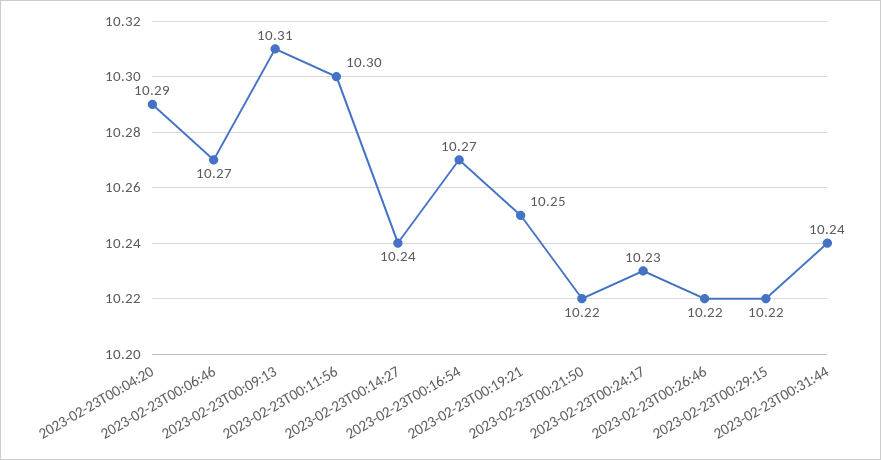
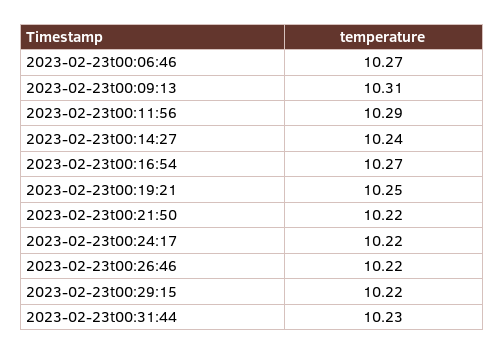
  {
-   "2023-02-23T00:04:20": 10.29,
    "2023-02-23T00:06:46": 10.27,
    "2023-02-23T00:09:13": 10.31,
-   "2023-02-23T00:11:56": 10.3,
+   "2023-02-23T00:11:56": 10.29,
    "2023-02-23T00:14:27": 10.24,
    "2023-02-23T00:16:54": 10.27,
    "2023-02-23T00:19:21": 10.25,
    "2023-02-23T00:21:50": 10.22,
-   "2023-02-23T00:24:17": 10.23,
+   "2023-02-23T00:24:17": 10.22,
    "2023-02-23T00:26:46": 10.22,
    "2023-02-23T00:29:15": 10.22,
-   "2023-02-23T00:31:44": 10.24
+   "2023-02-23T00:31:44": 10.23
  }

